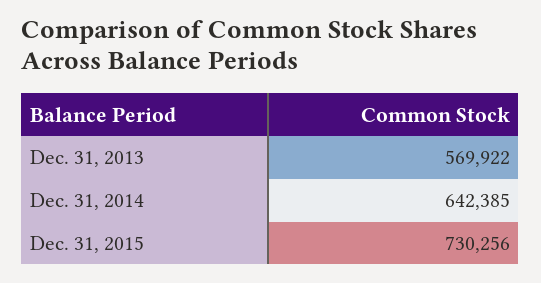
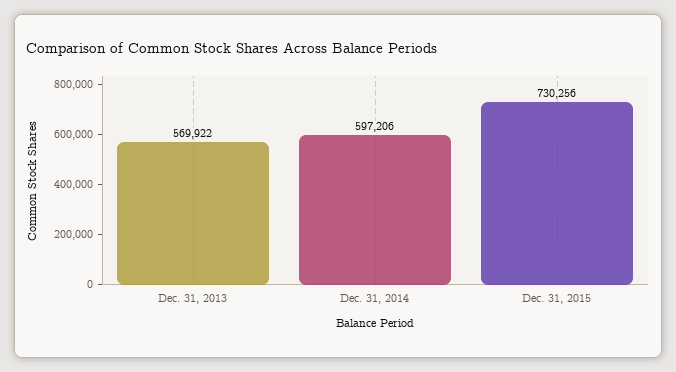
  {
    "Dec. 31, 2013": 569922,
-   "Dec. 31, 2014": 642385,
+   "Dec. 31, 2014": 597206,
    "Dec. 31, 2015": 730256
  }

